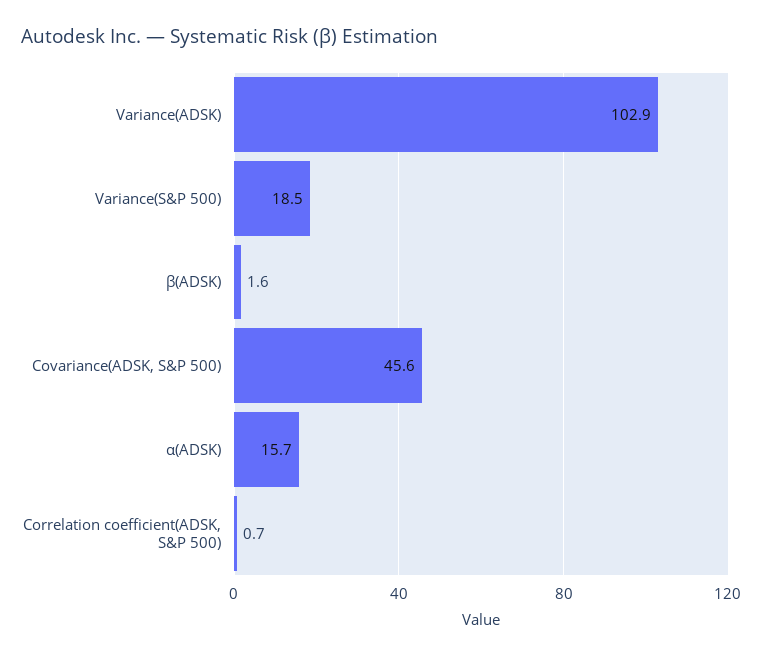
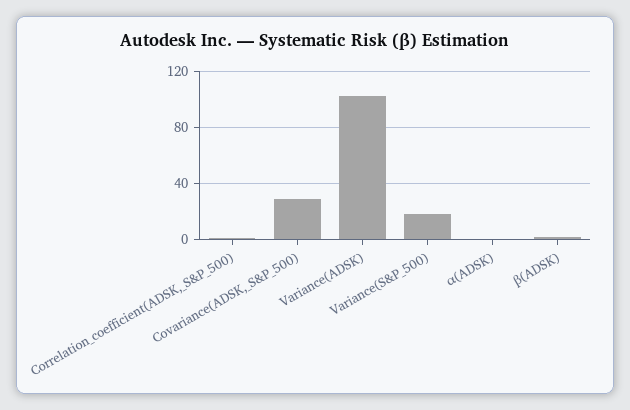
  {
    "Variance(ADSK)": 102.9,
    "Variance(S&P 500)": 18.5,
    "β(ADSK)": 1.6,
-   "Covariance(ADSK, S&P 500)": 45.6,
+   "Covariance(ADSK, S&P 500)": 30,
-   "α(ADSK)": 15.7,
+   "α(ADSK)": 0,
    "Correlation coefficient(ADSK, S&P 500)": 0.7
  }

